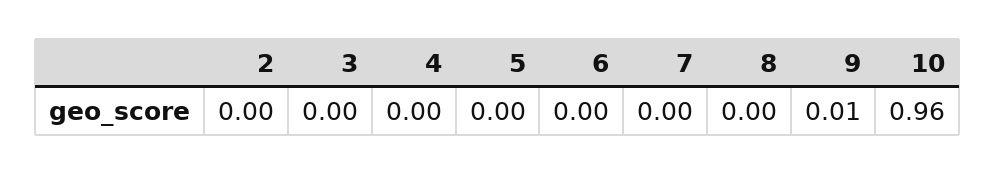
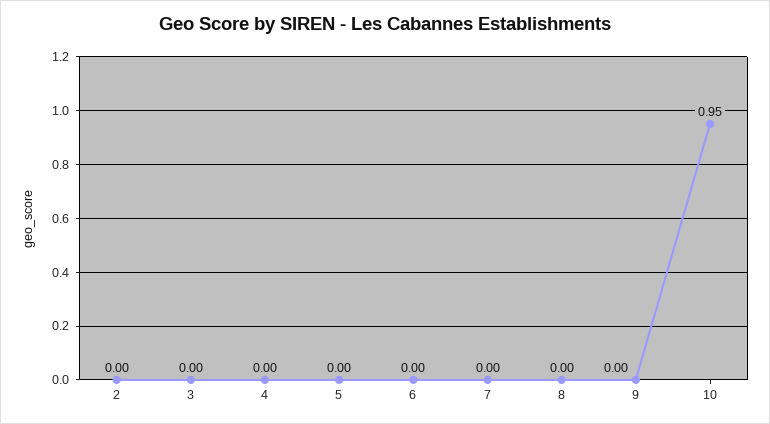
  {
    "2": 0,
    "3": 0,
    "4": 0,
    "5": 0,
    "6": 0,
    "7": 0,
    "8": 0,
-   "9": 0.01,
+   "9": 0,
-   "10": 0.96
+   "10": 0.95
  }

